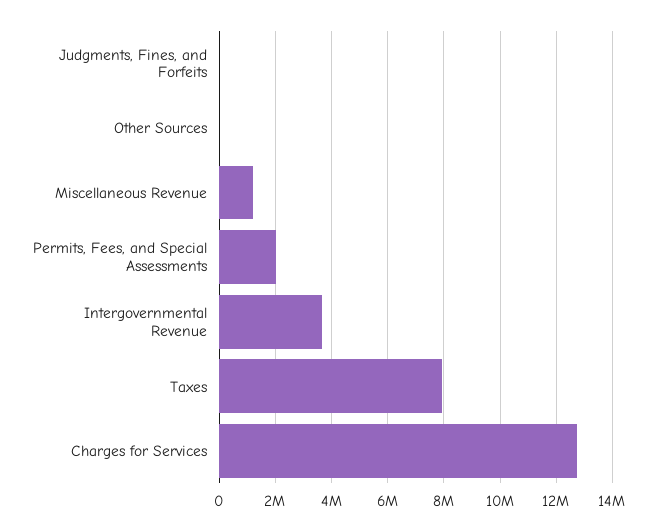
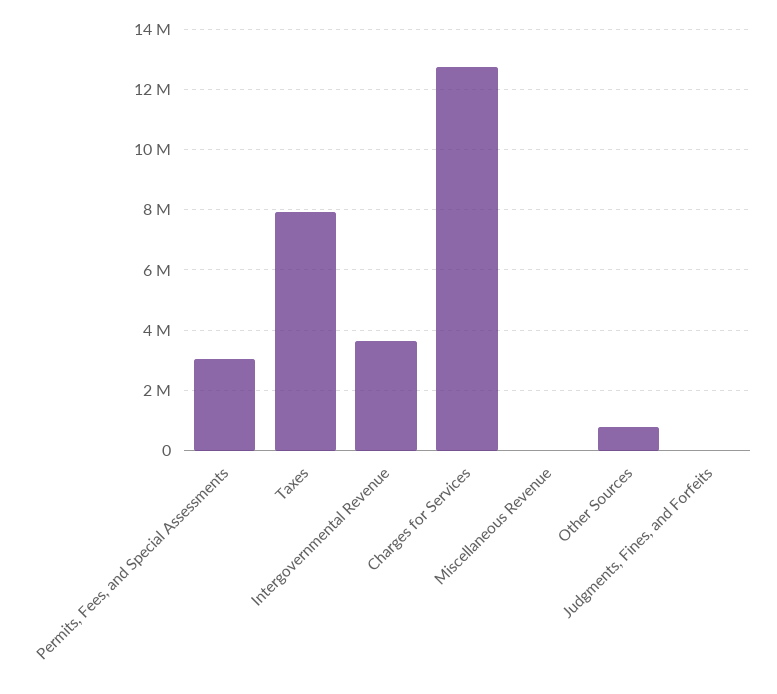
  {
    "Judgments, Fines, and Forfeits": 0,
-   "Other Sources": 0,
+   "Other Sources": 800000,
-   "Miscellaneous Revenue": 1250000,
+   "Miscellaneous Revenue": 0,
-   "Permits, Fees, and Special Assessments": 2000000,
+   "Permits, Fees, and Special Assessments": 3000000,
    "Intergovernmental Revenue": 3600000,
    "Taxes": 8000000,
    "Charges for Services": 12800000
  }

